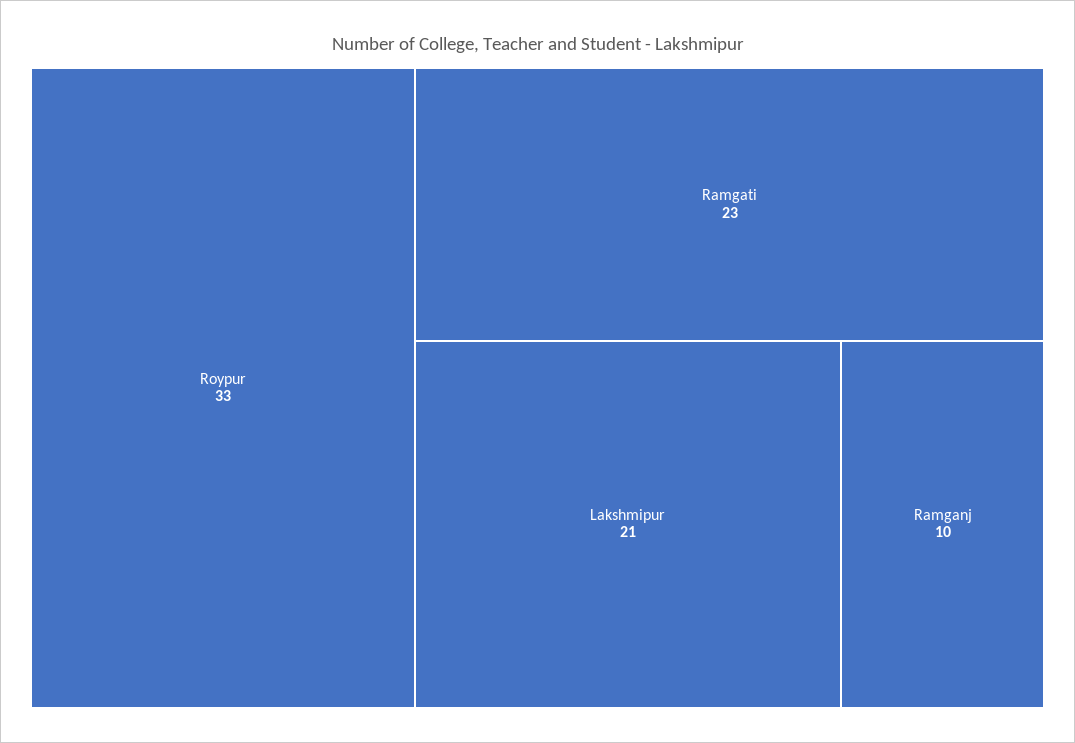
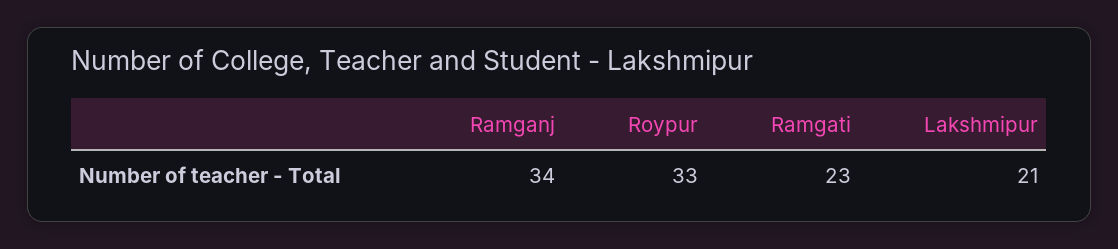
  {
    "Roypur": 33,
    "Ramgati": 23,
    "Lakshmipur": 21,
-   "Ramganj": 10
+   "Ramganj": 34
  }

